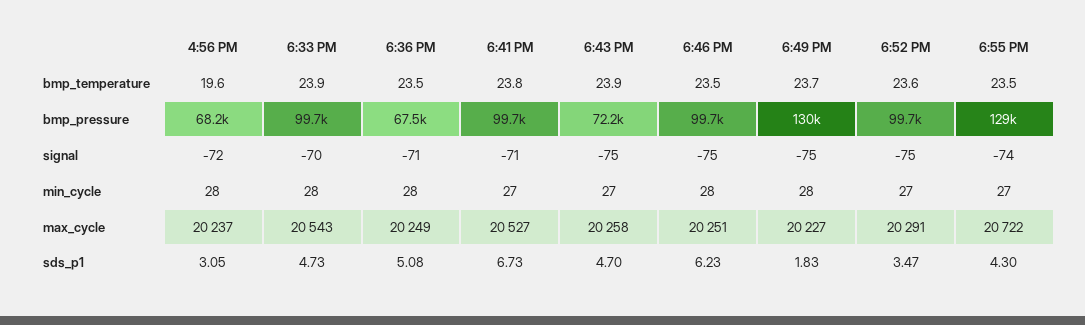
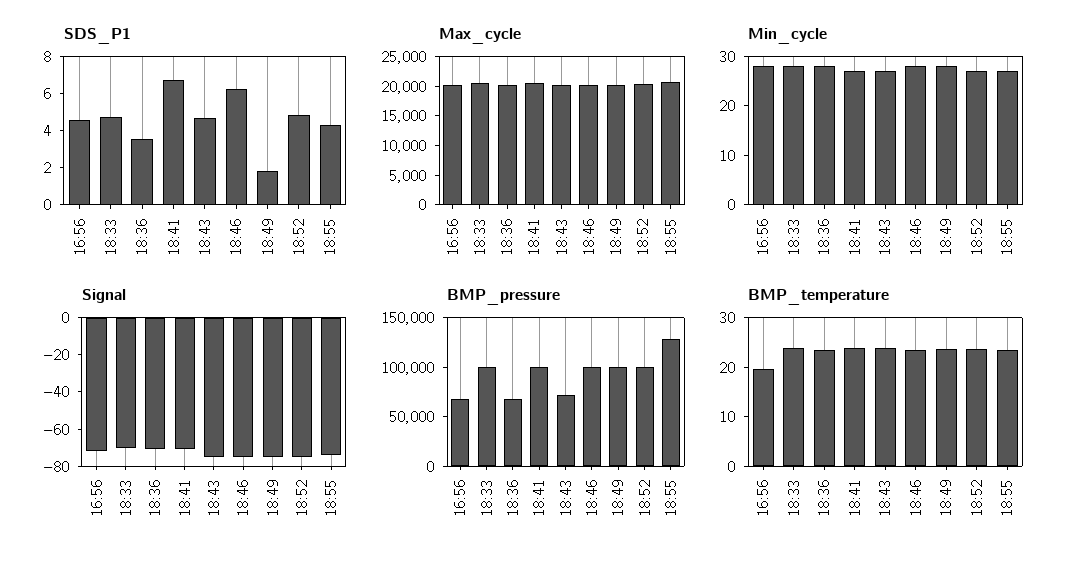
  {
    "bmp_temperature": {
      "4:56 PM": 19.6,
      "6:33 PM": 23.9,
      "6:36 PM": 23.5,
      "6:41 PM": 23.8,
      "6:43 PM": 23.9,
      "6:46 PM": 23.5,
      "6:49 PM": 23.7,
      "6:52 PM": 23.6,
      "6:55 PM": 23.5
    },
    "bmp_pressure": {
      "4:56 PM": 68200,
      "6:33 PM": 99700,
      "6:36 PM": 67500,
      "6:41 PM": 99700,
      "6:43 PM": 72200,
      "6:46 PM": 99700,
-     "6:49 PM": 130000,
+     "6:49 PM": 100000,
      "6:52 PM": 99700,
      "6:55 PM": 129000
    },
    "signal": {
      "4:56 PM": -72,
      "6:33 PM": -70,
      "6:36 PM": -71,
      "6:41 PM": -71,
      "6:43 PM": -75,
      "6:46 PM": -75,
      "6:49 PM": -75,
      "6:52 PM": -75,
      "6:55 PM": -74
    },
    "min_cycle": {
      "4:56 PM": 28,
      "6:33 PM": 28,
      "6:36 PM": 28,
      "6:41 PM": 27,
      "6:43 PM": 27,
      "6:46 PM": 28,
      "6:49 PM": 28,
      "6:52 PM": 27,
      "6:55 PM": 27
    },
    "max_cycle": {
      "4:56 PM": 20237,
      "6:33 PM": 20543,
      "6:36 PM": 20249,
      "6:41 PM": 20527,
      "6:43 PM": 20258,
      "6:46 PM": 20251,
      "6:49 PM": 20227,
      "6:52 PM": 20291,
      "6:55 PM": 20722
    },
    "sds_p1": {
-     "4:56 PM": 3.05,
+     "4:56 PM": 4.5,
      "6:33 PM": 4.73,
-     "6:36 PM": 5.08,
+     "6:36 PM": 3.5,
      "6:41 PM": 6.73,
      "6:43 PM": 4.7,
      "6:46 PM": 6.23,
      "6:49 PM": 1.83,
-     "6:52 PM": 3.47,
+     "6:52 PM": 5,
      "6:55 PM": 4.3
    }
  }

